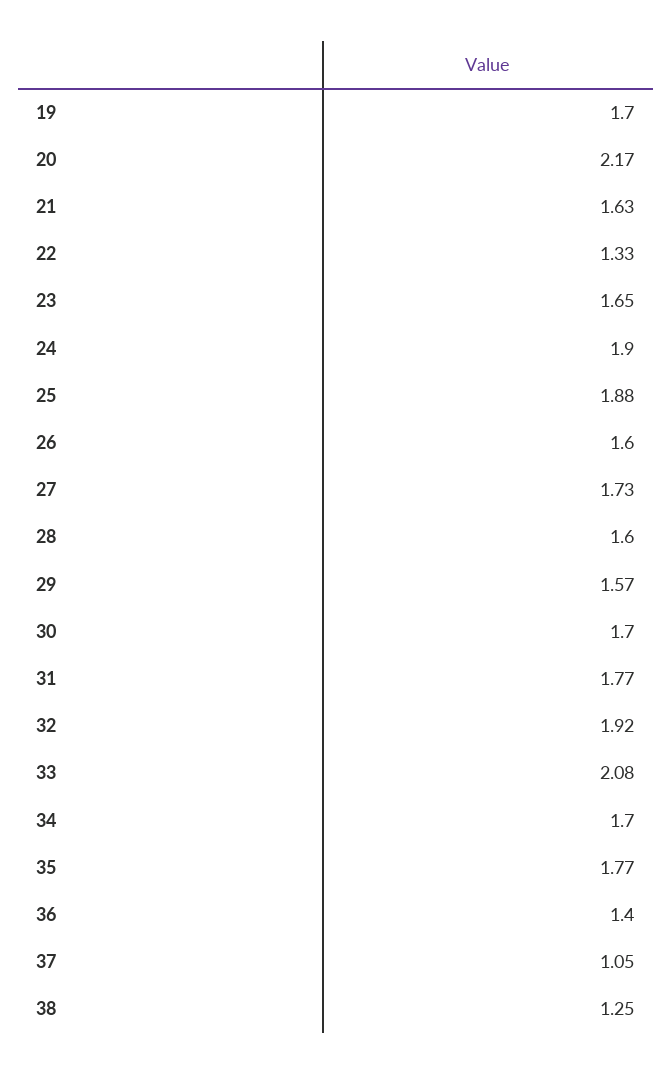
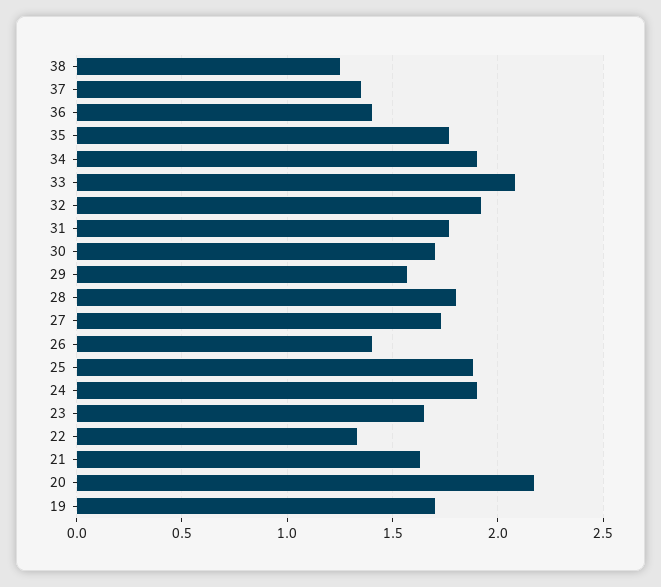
  {
    "19": 1.7,
    "20": 2.17,
    "21": 1.63,
    "22": 1.33,
    "23": 1.65,
    "24": 1.9,
    "25": 1.88,
-   "26": 1.6,
+   "26": 1.4,
    "27": 1.73,
-   "28": 1.6,
+   "28": 1.8,
    "29": 1.57,
    "30": 1.7,
    "31": 1.77,
    "32": 1.92,
    "33": 2.08,
-   "34": 1.7,
+   "34": 1.9,
    "35": 1.77,
    "36": 1.4,
-   "37": 1.05,
+   "37": 1.35,
    "38": 1.25
  }

